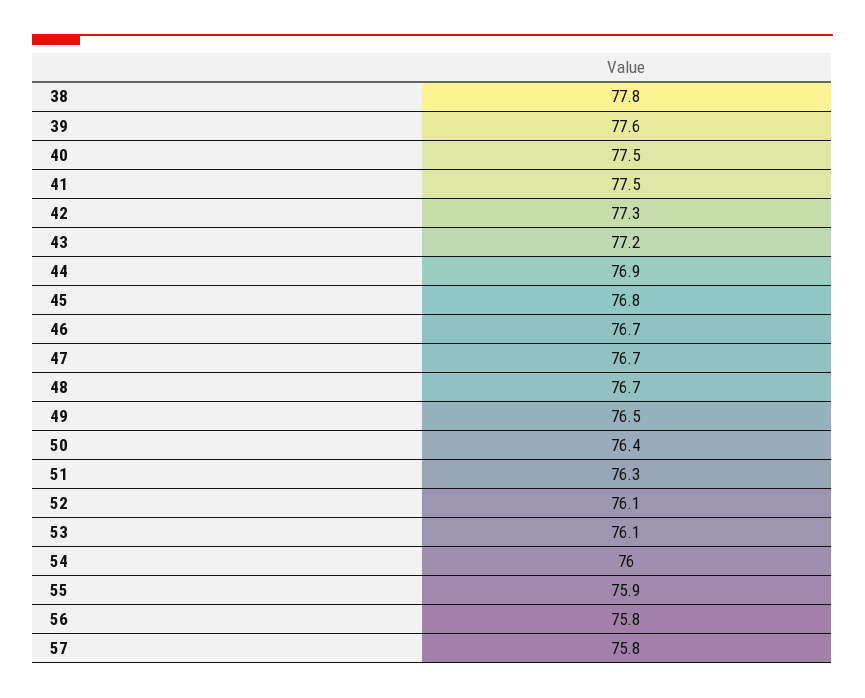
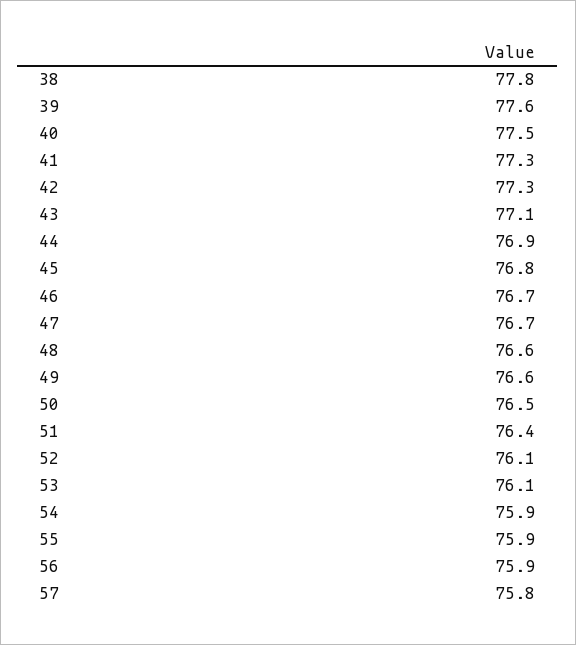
  {
    "38": 77.8,
    "39": 77.6,
    "40": 77.5,
-   "41": 77.5,
+   "41": 77.3,
    "42": 77.3,
-   "43": 77.2,
+   "43": 77.1,
    "44": 76.9,
    "45": 76.8,
    "46": 76.7,
    "47": 76.7,
-   "48": 76.7,
+   "48": 76.6,
-   "49": 76.5,
+   "49": 76.6,
-   "50": 76.4,
+   "50": 76.5,
-   "51": 76.3,
+   "51": 76.4,
    "52": 76.1,
    "53": 76.1,
-   "54": 76,
+   "54": 75.9,
    "55": 75.9,
-   "56": 75.8,
+   "56": 75.9,
    "57": 75.8
  }

